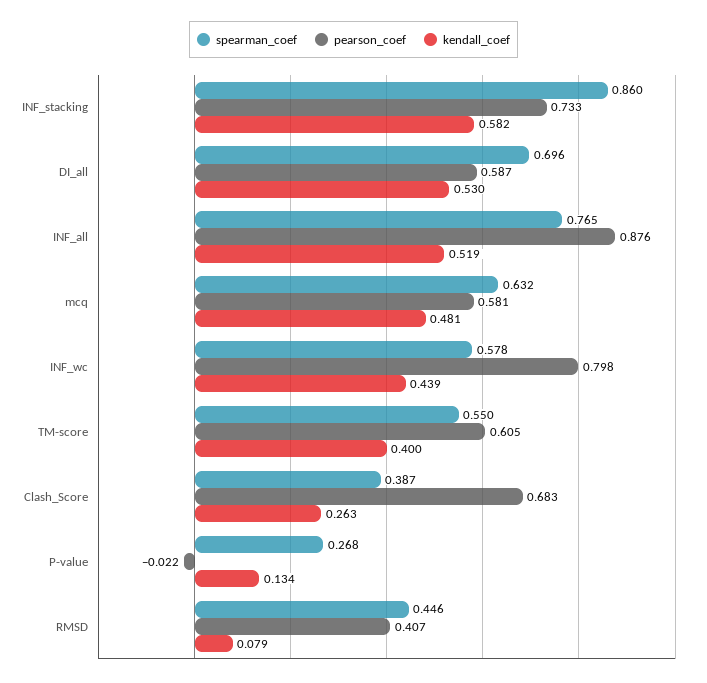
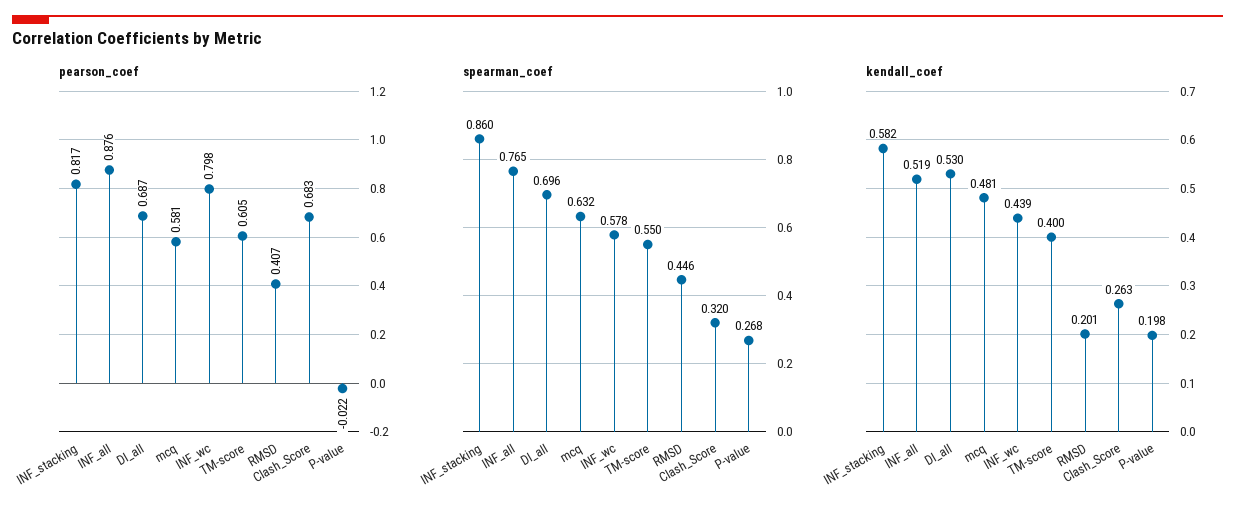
  {
    "spearman_coef": {
      "INF_stacking": 0.86,
      "DI_all": 0.696,
      "INF_all": 0.765,
      "mcq": 0.632,
      "INF_wc": 0.578,
      "TM-score": 0.55,
-     "Clash_Score": 0.387,
+     "Clash_Score": 0.32,
      "P-value": 0.268,
      "RMSD": 0.446
    },
    "pearson_coef": {
-     "INF_stacking": 0.733,
+     "INF_stacking": 0.817,
-     "DI_all": 0.587,
+     "DI_all": 0.687,
      "INF_all": 0.876,
      "mcq": 0.581,
      "INF_wc": 0.798,
      "TM-score": 0.605,
      "Clash_Score": 0.683,
      "P-value": -0.022,
      "RMSD": 0.407
    },
    "kendall_coef": {
      "INF_stacking": 0.582,
      "DI_all": 0.53,
      "INF_all": 0.519,
      "mcq": 0.481,
      "INF_wc": 0.439,
      "TM-score": 0.4,
      "Clash_Score": 0.263,
-     "P-value": 0.134,
+     "P-value": 0.198,
-     "RMSD": 0.079
+     "RMSD": 0.201
    }
  }

